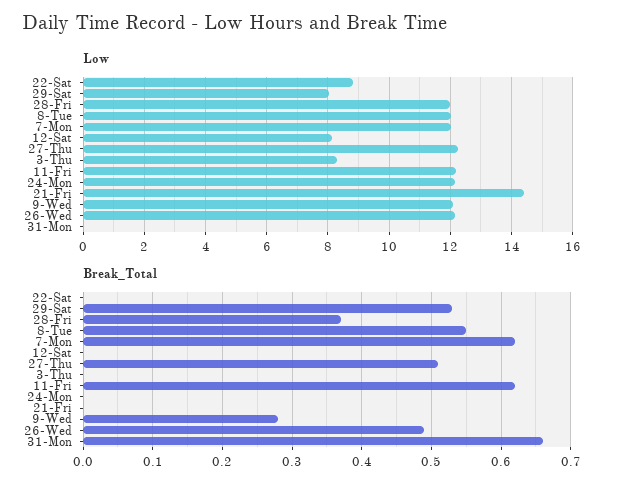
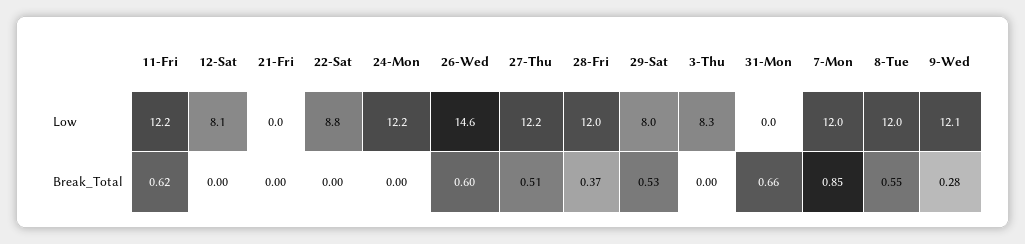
  {
    "Low": {
      "22-Sat": 8.8,
      "29-Sat": 8,
      "28-Fri": 12,
      "8-Tue": 12,
      "7-Mon": 12,
      "12-Sat": 8.1,
      "27-Thu": 12.2,
      "3-Thu": 8.3,
      "11-Fri": 12.2,
      "24-Mon": 12.2,
-     "21-Fri": 14.4,
+     "21-Fri": 0,
      "9-Wed": 12.1,
-     "26-Wed": 12.2,
+     "26-Wed": 14.6,
      "31-Mon": 0
    },
    "Break_Total": {
      "22-Sat": 0,
      "29-Sat": 0.53,
      "28-Fri": 0.37,
      "8-Tue": 0.55,
-     "7-Mon": 0.62,
+     "7-Mon": 0.85,
      "12-Sat": 0,
      "27-Thu": 0.51,
      "3-Thu": 0,
      "11-Fri": 0.62,
      "24-Mon": 0,
      "21-Fri": 0,
      "9-Wed": 0.28,
-     "26-Wed": 0.49,
+     "26-Wed": 0.6,
      "31-Mon": 0.66
    }
  }

